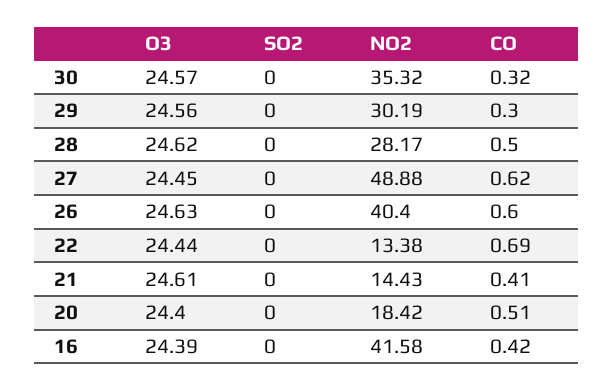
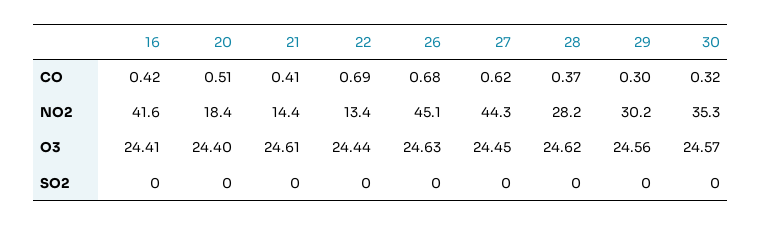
  {
    "O3": {
      "30": 24.57,
      "29": 24.56,
      "28": 24.62,
      "27": 24.45,
      "26": 24.63,
      "22": 24.44,
      "21": 24.61,
      "20": 24.4,
-     "16": 24.39
+     "16": 24.41
    },
    "SO2": {
      "30": 0,
      "29": 0,
      "28": 0,
      "27": 0,
      "26": 0,
      "22": 0,
      "21": 0,
      "20": 0,
      "16": 0
    },
    "NO2": {
      "30": 35.32,
      "29": 30.19,
      "28": 28.17,
-     "27": 48.88,
+     "27": 44.3,
-     "26": 40.4,
+     "26": 45.1,
      "22": 13.38,
      "21": 14.43,
      "20": 18.42,
      "16": 41.58
    },
    "CO": {
      "30": 0.32,
      "29": 0.3,
-     "28": 0.5,
+     "28": 0.37,
      "27": 0.62,
-     "26": 0.6,
+     "26": 0.68,
      "22": 0.69,
      "21": 0.41,
      "20": 0.51,
      "16": 0.42
    }
  }

